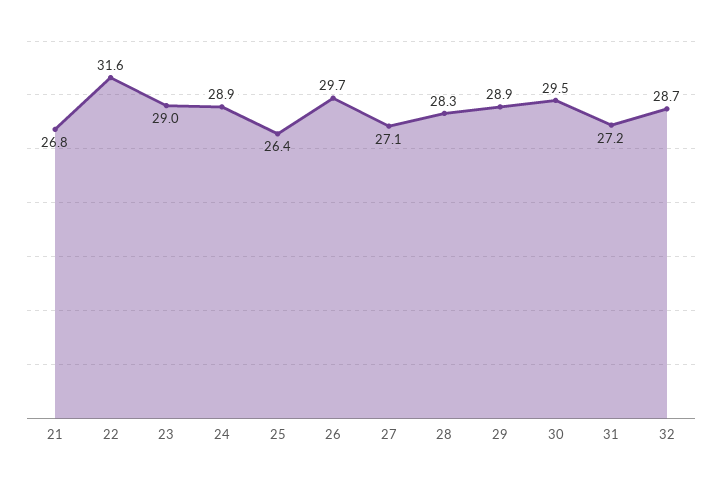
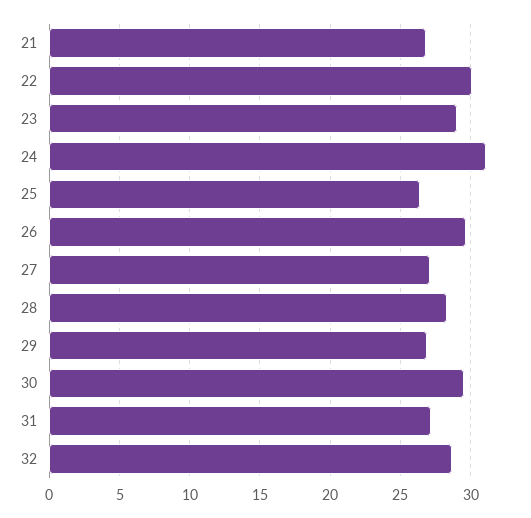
  {
    "21": 26.8,
-   "22": 31.6,
+   "22": 30,
    "23": 29,
-   "24": 28.9,
+   "24": 31,
    "25": 26.4,
    "26": 29.7,
    "27": 27.1,
    "28": 28.3,
-   "29": 28.9,
+   "29": 27,
    "30": 29.5,
    "31": 27.2,
    "32": 28.7
  }

